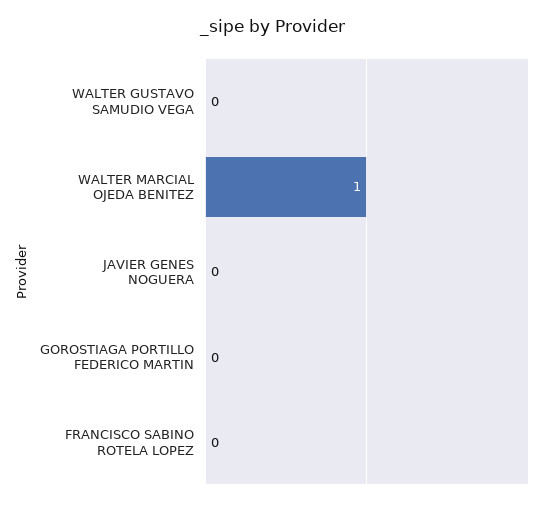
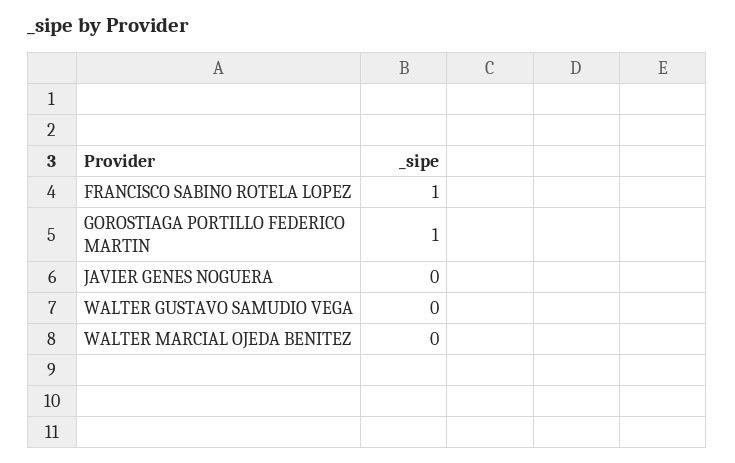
  {
    "WALTER GUSTAVO SAMUDIO VEGA": 0,
-   "WALTER MARCIAL OJEDA BENITEZ": 1,
+   "WALTER MARCIAL OJEDA BENITEZ": 0,
    "JAVIER GENES NOGUERA": 0,
-   "GOROSTIAGA PORTILLO FEDERICO MARTIN": 0,
+   "GOROSTIAGA PORTILLO FEDERICO MARTIN": 1,
-   "FRANCISCO SABINO ROTELA LOPEZ": 0
+   "FRANCISCO SABINO ROTELA LOPEZ": 1
  }

